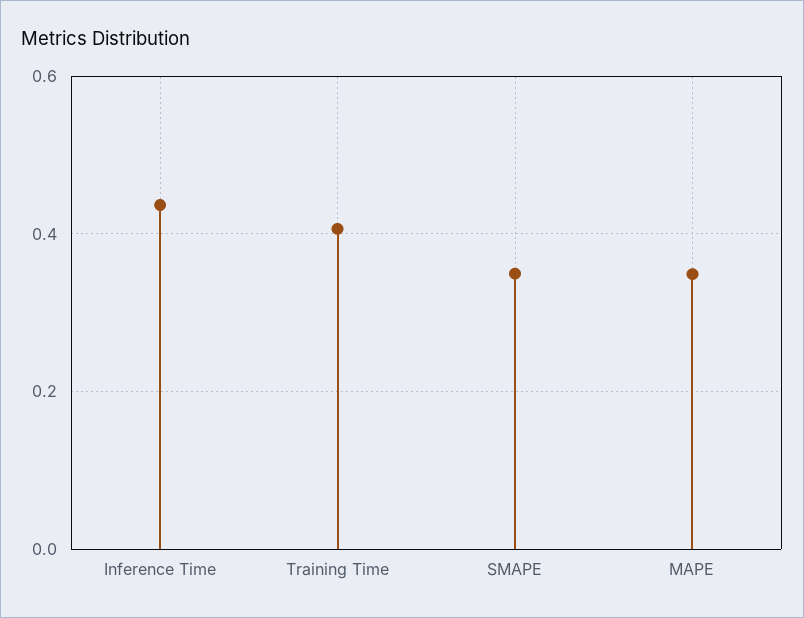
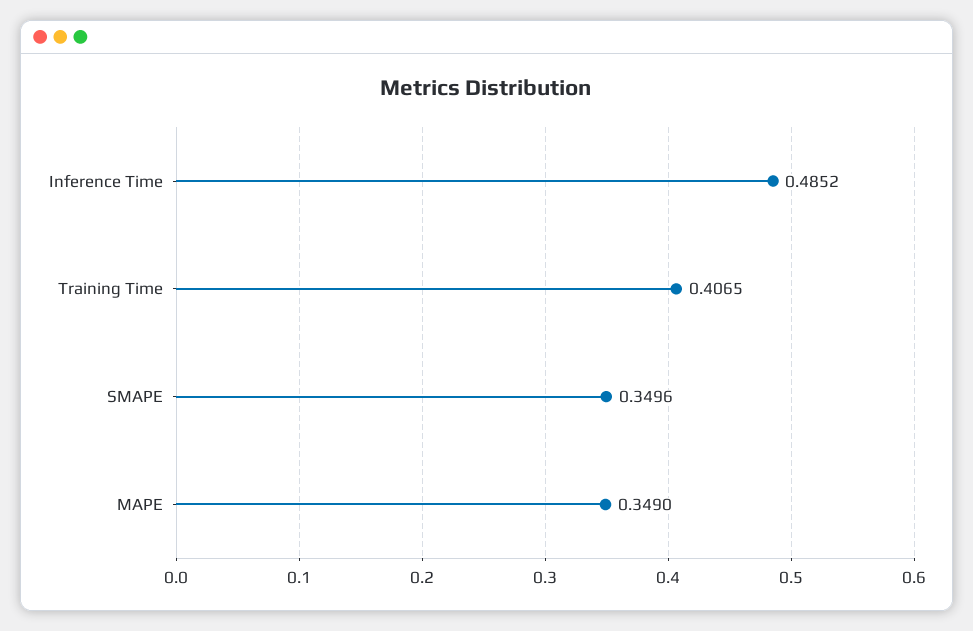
  {
-   "Inference Time": 0.44,
+   "Inference Time": 0.4852,
    "Training Time": 0.4065,
    "SMAPE": 0.3496,
    "MAPE": 0.349
  }

